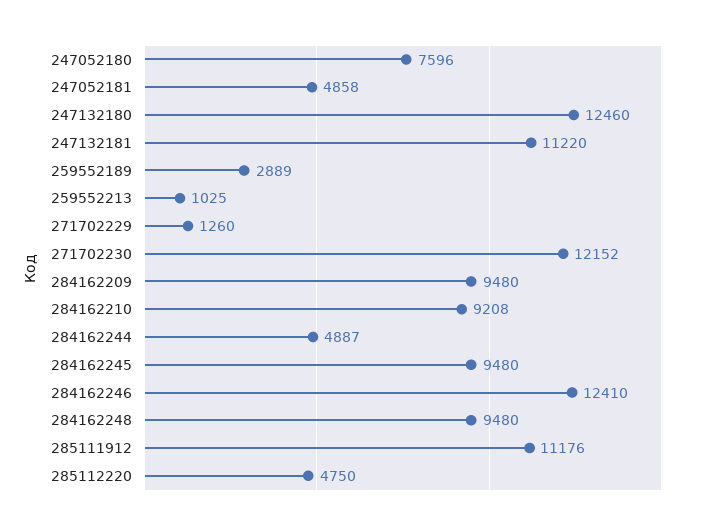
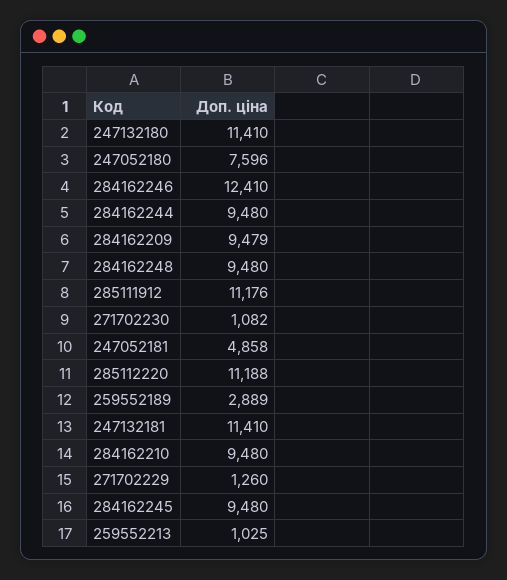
  {
    "247052180": 7596,
    "247052181": 4858,
-   "247132180": 12460,
+   "247132180": 11410,
-   "247132181": 11220,
+   "247132181": 11410,
    "259552189": 2889,
    "259552213": 1025,
    "271702229": 1260,
-   "271702230": 12152,
+   "271702230": 1082,
-   "284162209": 9480,
+   "284162209": 9479,
-   "284162210": 9208,
+   "284162210": 9480,
-   "284162244": 4887,
+   "284162244": 9480,
    "284162245": 9480,
    "284162246": 12410,
    "284162248": 9480,
    "285111912": 11176,
-   "285112220": 4750
+   "285112220": 11188
  }

